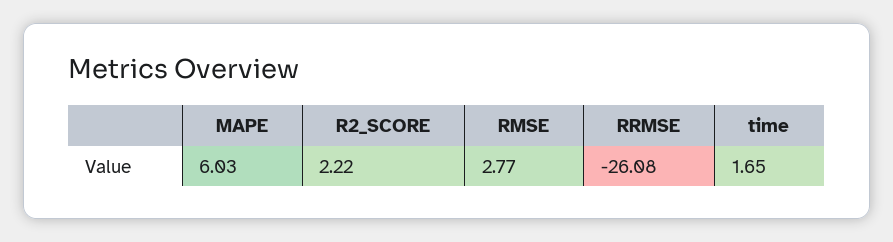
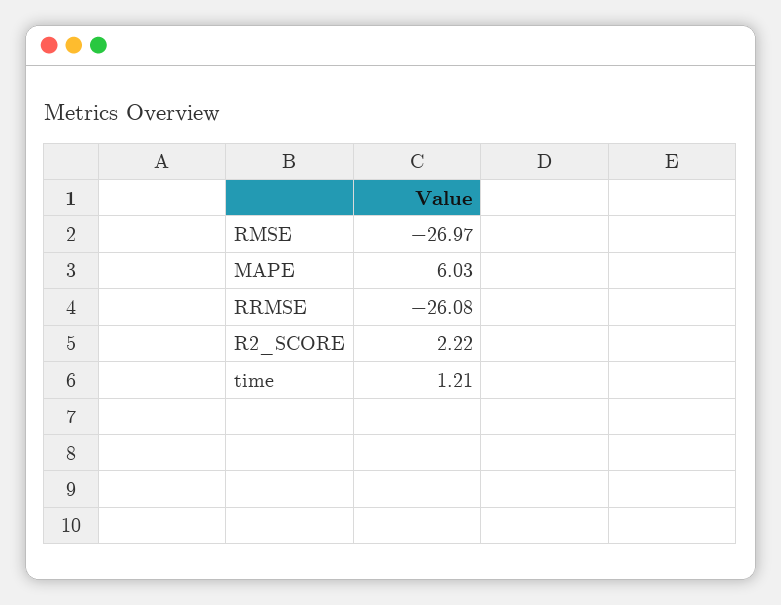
  {
    "MAPE": 6.03,
    "R2_SCORE": 2.22,
-   "RMSE": 2.77,
+   "RMSE": -26.97,
    "RRMSE": -26.08,
-   "time": 1.65
+   "time": 1.21
  }

